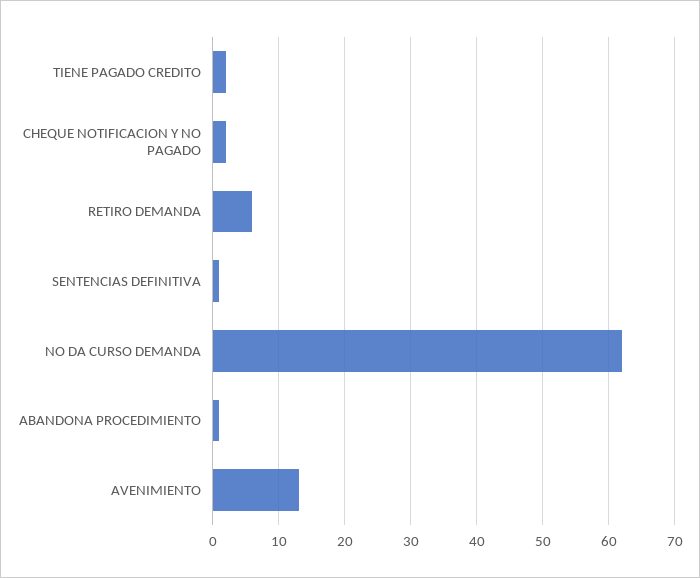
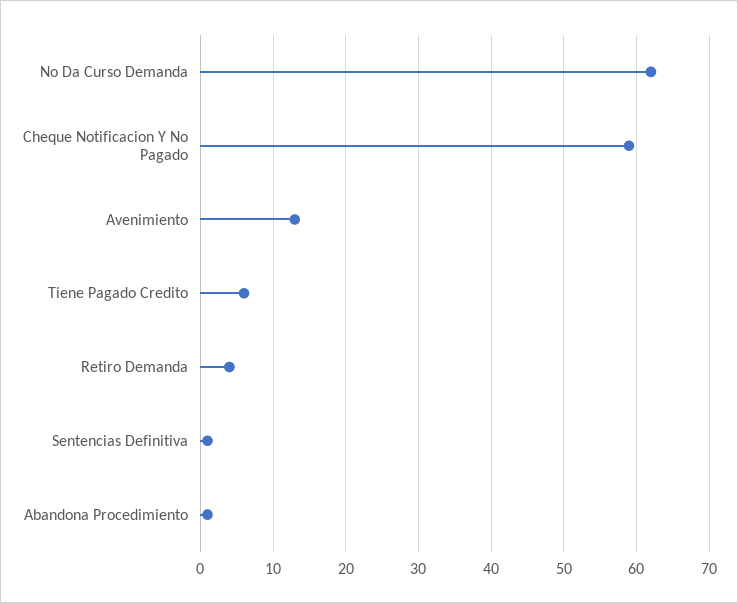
  {
-   "TIENE PAGADO CREDITO": 2,
+   "TIENE PAGADO CREDITO": 6,
-   "CHEQUE NOTIFICACION Y NO PAGADO": 2,
+   "CHEQUE NOTIFICACION Y NO PAGADO": 59,
-   "RETIRO DEMANDA": 6,
+   "RETIRO DEMANDA": 4,
    "SENTENCIAS DEFINITIVA": 1,
    "NO DA CURSO DEMANDA": 62,
    "ABANDONA PROCEDIMIENTO": 1,
    "AVENIMIENTO": 13
  }

